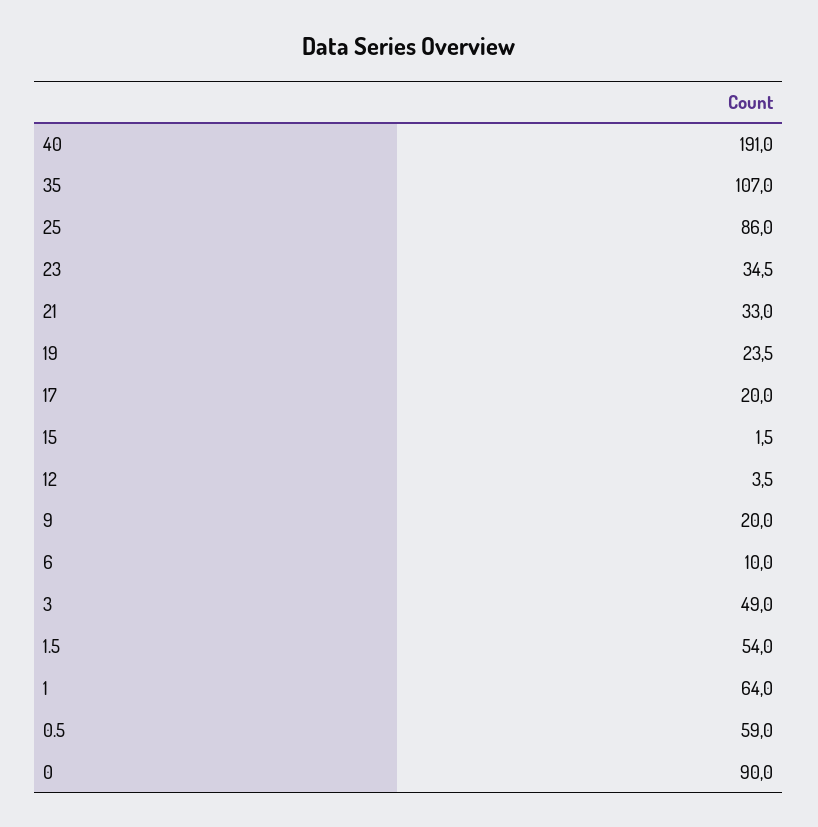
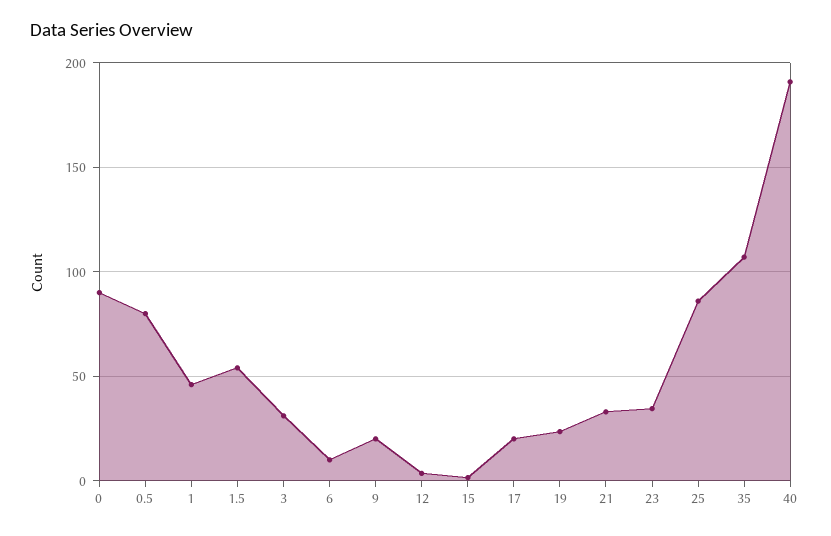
  {
    "40": 191,
    "35": 107,
    "25": 86,
    "23": 34.5,
    "21": 33,
    "19": 23.5,
    "17": 20,
    "15": 1.5,
    "12": 3.5,
    "9": 20,
    "6": 10,
-   "3": 49,
+   "3": 30,
    "1.5": 54,
-   "1": 64,
+   "1": 45,
-   "0.5": 59,
+   "0.5": 80,
    "0": 90
  }

